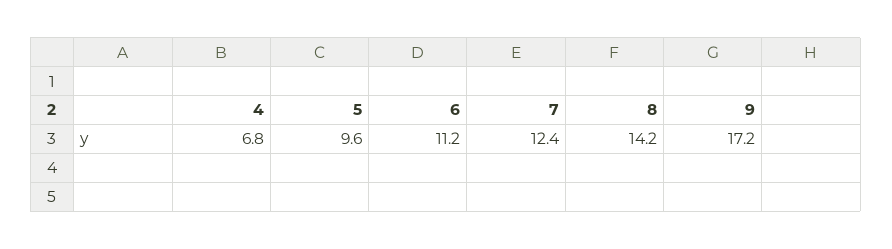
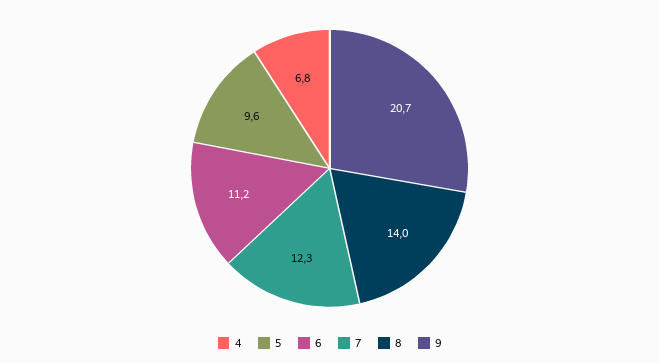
  {
    "4": 6.8,
    "5": 9.6,
    "6": 11.2,
-   "7": 12.4,
+   "7": 12.3,
-   "8": 14.2,
+   "8": 14,
-   "9": 17.2
+   "9": 20.7
  }

